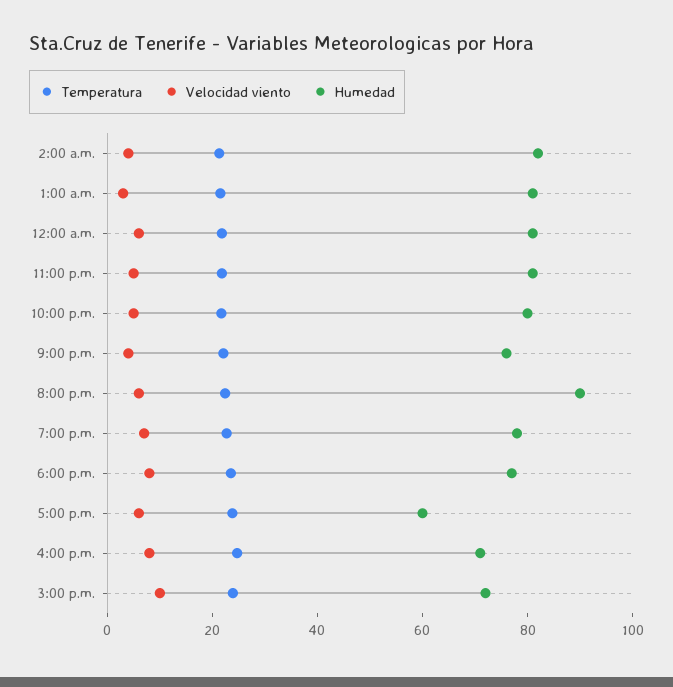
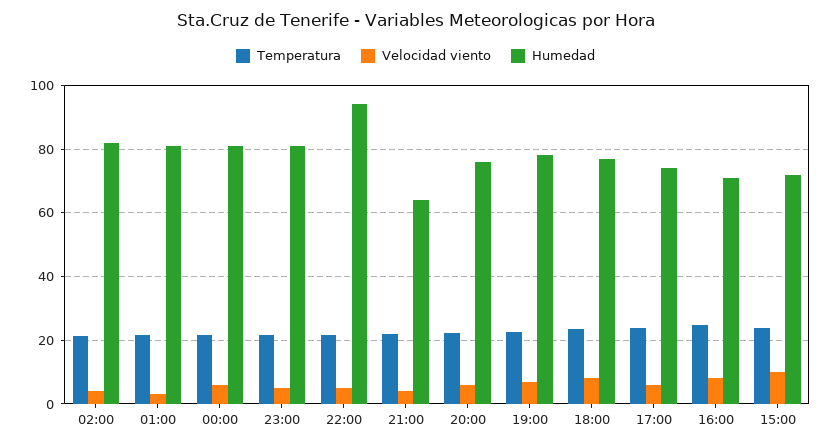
  {
    "Temperatura": {
      "2:00 a.m.": 22,
      "1:00 a.m.": 22,
      "12:00 a.m.": 22,
      "11:00 p.m.": 22,
      "10:00 p.m.": 22,
      "9:00 p.m.": 22,
      "8:00 p.m.": 22,
      "7:00 p.m.": 22,
      "6:00 p.m.": 24,
      "5:00 p.m.": 24,
      "4:00 p.m.": 24,
      "3:00 p.m.": 24
    },
    "Velocidad viento": {
      "2:00 a.m.": 4,
      "1:00 a.m.": 4,
      "12:00 a.m.": 6,
      "11:00 p.m.": 6,
      "10:00 p.m.": 6,
      "9:00 p.m.": 4,
      "8:00 p.m.": 6,
      "7:00 p.m.": 8,
      "6:00 p.m.": 8,
      "5:00 p.m.": 6,
      "4:00 p.m.": 8,
      "3:00 p.m.": 10
    },
    "Humedad": {
      "2:00 a.m.": 82,
      "1:00 a.m.": 82,
      "12:00 a.m.": 82,
      "11:00 p.m.": 82,
-     "10:00 p.m.": 80,
+     "10:00 p.m.": 94,
-     "9:00 p.m.": 75,
+     "9:00 p.m.": 64,
-     "8:00 p.m.": 90,
+     "8:00 p.m.": 76,
      "7:00 p.m.": 78,
      "6:00 p.m.": 78,
-     "5:00 p.m.": 60,
+     "5:00 p.m.": 74,
      "4:00 p.m.": 72,
      "3:00 p.m.": 72
    }
  }

